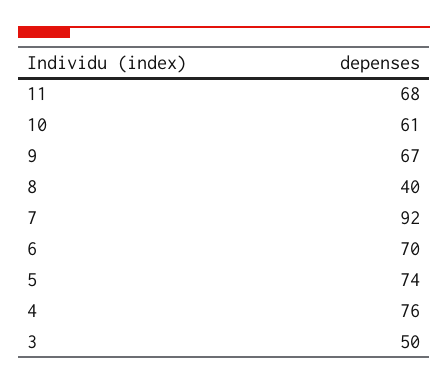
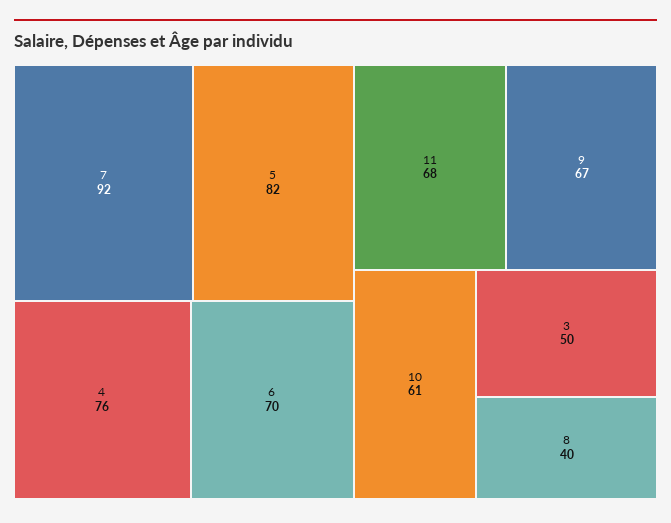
  {
    "11": 68,
    "10": 61,
    "9": 67,
    "8": 40,
    "7": 92,
    "6": 70,
-   "5": 74,
+   "5": 82,
    "4": 76,
    "3": 50
  }

